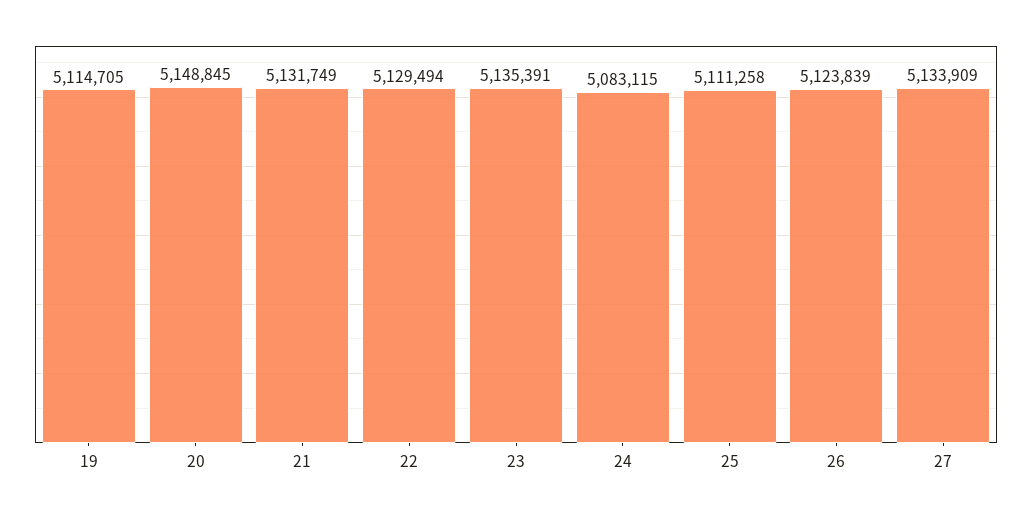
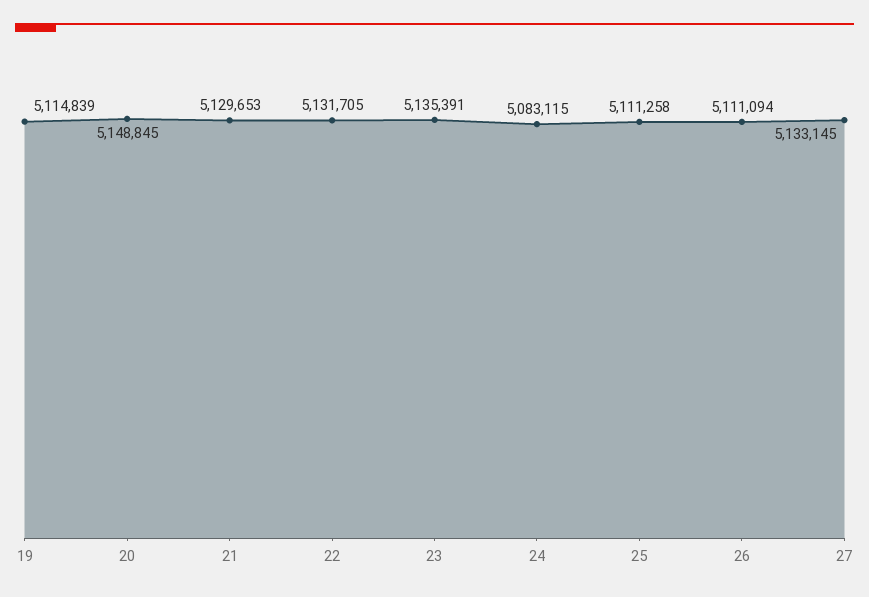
  {
-   "19": 5114705,
+   "19": 5114839,
    "20": 5148845,
-   "21": 5131749,
+   "21": 5129653,
-   "22": 5129494,
+   "22": 5131705,
    "23": 5135391,
    "24": 5083115,
    "25": 5111258,
-   "26": 5123839,
+   "26": 5111094,
-   "27": 5133909
+   "27": 5133145
  }

